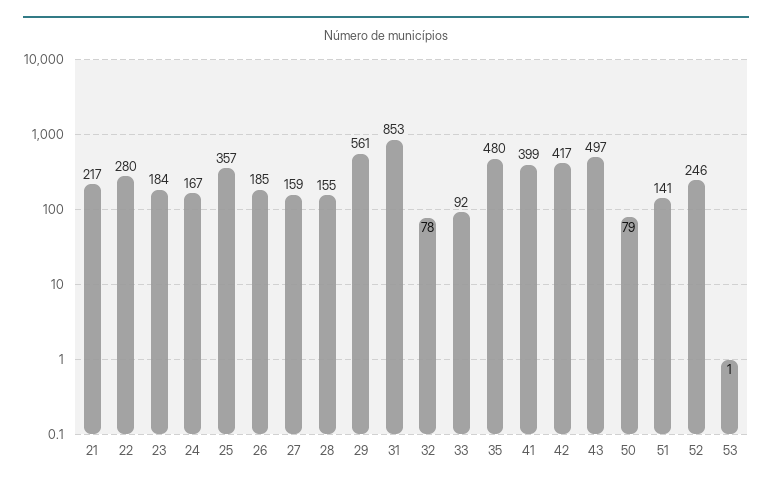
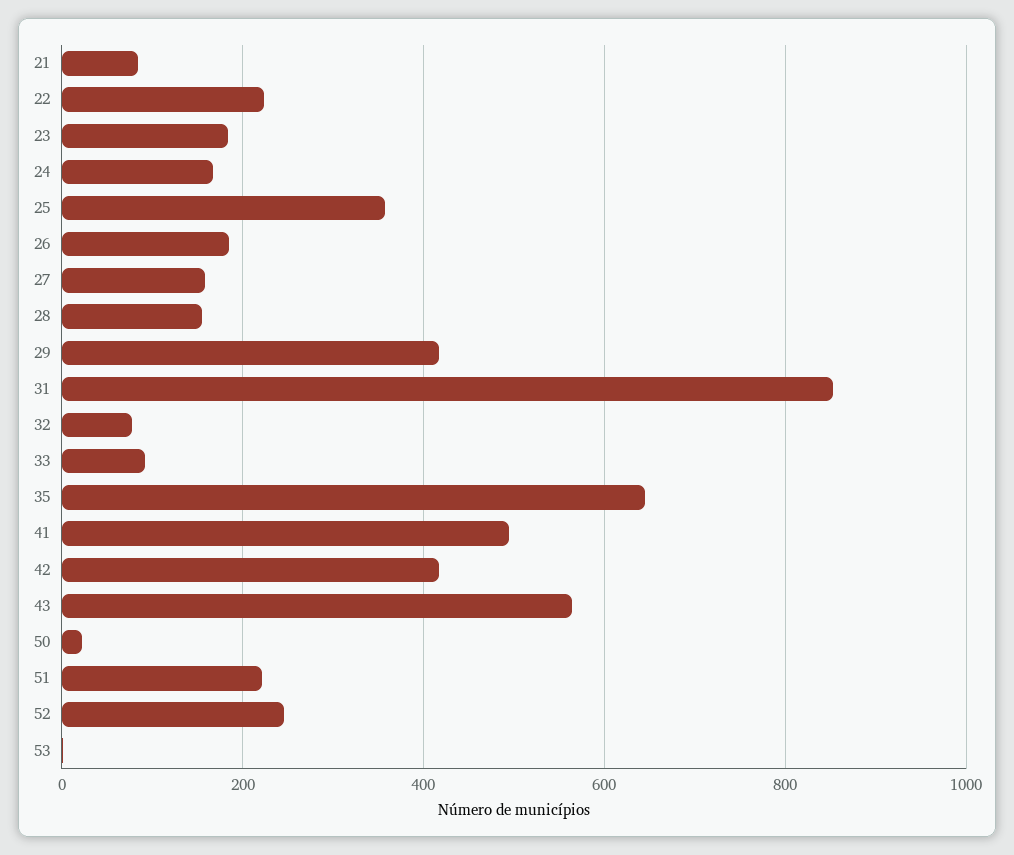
  {
-   "21": 217,
+   "21": 80,
-   "22": 280,
+   "22": 220,
    "23": 184,
    "24": 167,
    "25": 357,
    "26": 185,
    "27": 159,
    "28": 155,
-   "29": 561,
+   "29": 420,
    "31": 853,
    "32": 78,
    "33": 92,
-   "35": 480,
+   "35": 640,
-   "41": 399,
+   "41": 500,
    "42": 417,
-   "43": 497,
+   "43": 560,
-   "50": 79,
+   "50": 20,
-   "51": 141,
+   "51": 220,
    "52": 246,
    "53": 1
  }

